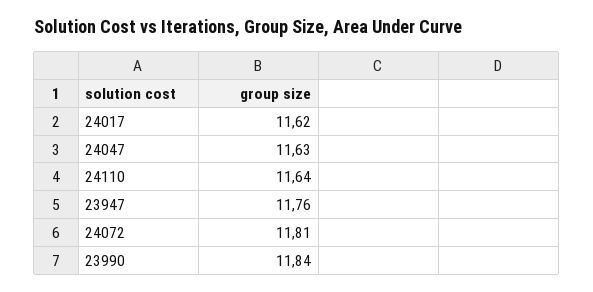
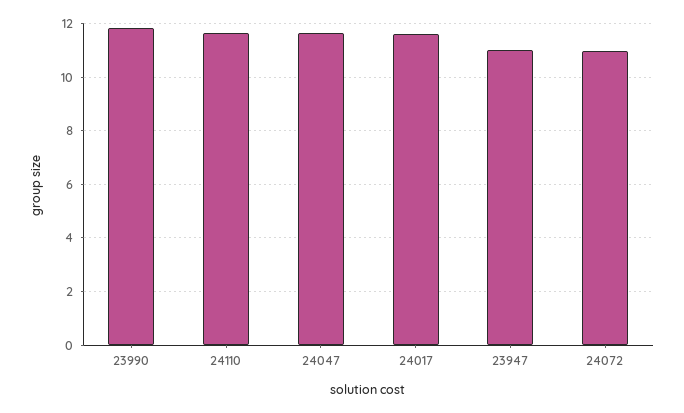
  {
    "24017": 11.62,
    "24047": 11.63,
    "24110": 11.64,
-   "23947": 11.76,
+   "23947": 11,
-   "24072": 11.81,
+   "24072": 11,
    "23990": 11.84
  }

